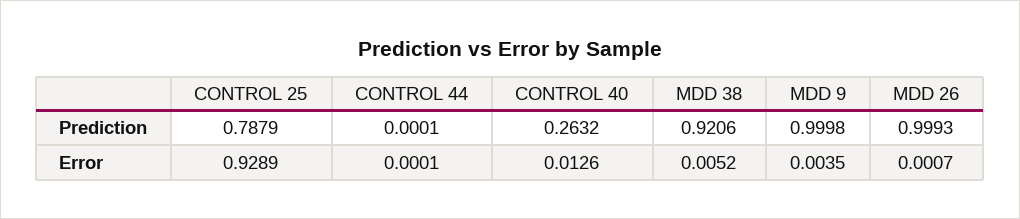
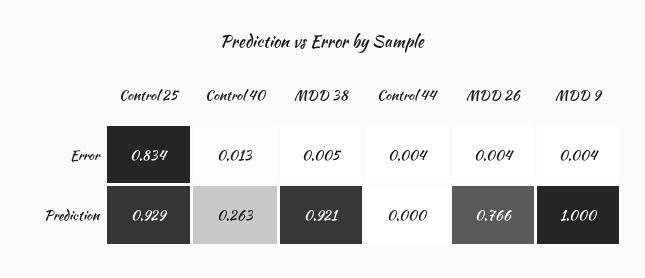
  {
    "CONTROL 25": {
-     "Prediction": 0.7879,
+     "Prediction": 0.929,
-     "Error": 0.9289
+     "Error": 0.834
    },
    "CONTROL 44": {
      "Prediction": 0.0001,
-     "Error": 0.0001
+     "Error": 0.004
    },
    "CONTROL 40": {
      "Prediction": 0.2632,
      "Error": 0.0126
    },
    "MDD 38": {
      "Prediction": 0.9206,
      "Error": 0.0052
    },
    "MDD 9": {
      "Prediction": 0.9998,
      "Error": 0.0035
    },
    "MDD 26": {
-     "Prediction": 0.9993,
+     "Prediction": 0.766,
-     "Error": 0.0007
+     "Error": 0.004
    }
  }

